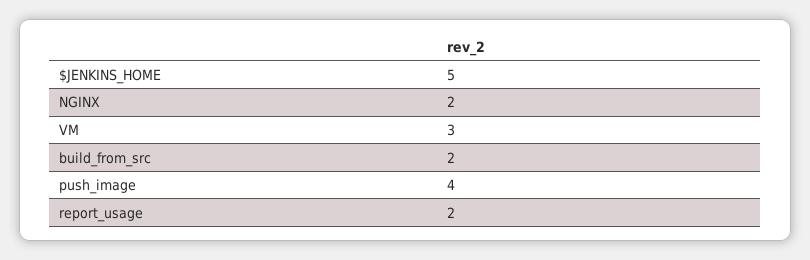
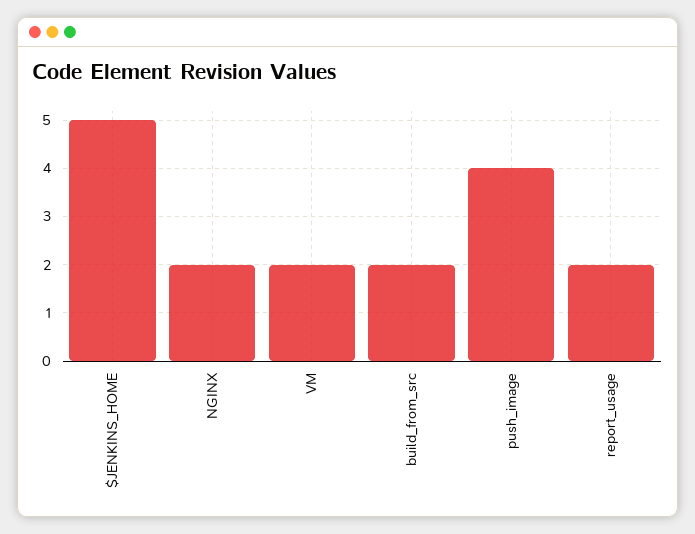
  {
    "$JENKINS_HOME": 5,
    "NGINX": 2,
-   "VM": 3,
+   "VM": 2,
    "build_from_src": 2,
    "push_image": 4,
    "report_usage": 2
  }

